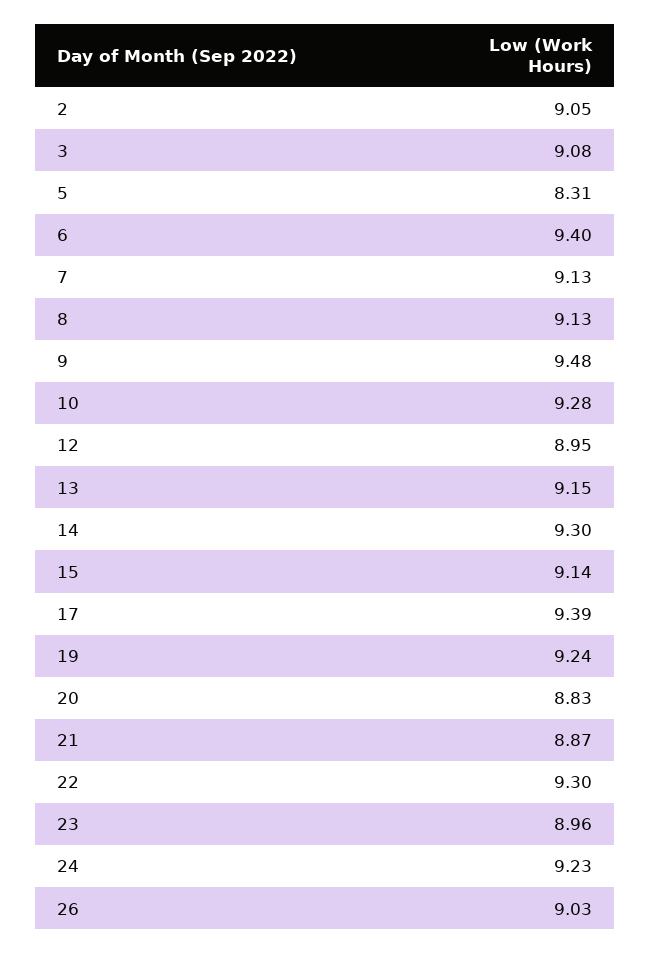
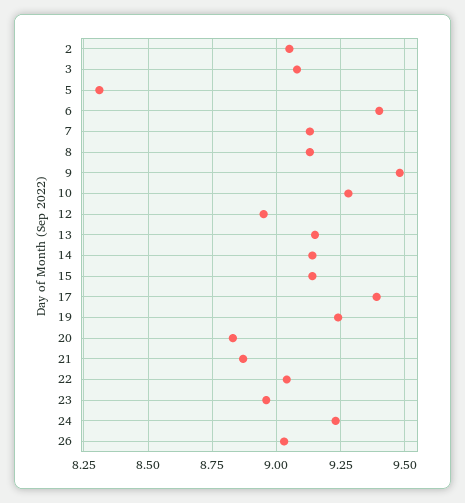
  {
    "2": 9.05,
    "3": 9.08,
    "5": 8.31,
    "6": 9.4,
    "7": 9.13,
    "8": 9.13,
    "9": 9.48,
    "10": 9.28,
    "12": 8.95,
    "13": 9.15,
-   "14": 9.3,
+   "14": 9.15,
    "15": 9.14,
    "17": 9.39,
    "19": 9.24,
    "20": 8.83,
    "21": 8.87,
-   "22": 9.3,
+   "22": 9.05,
    "23": 8.96,
    "24": 9.23,
    "26": 9.03
  }

